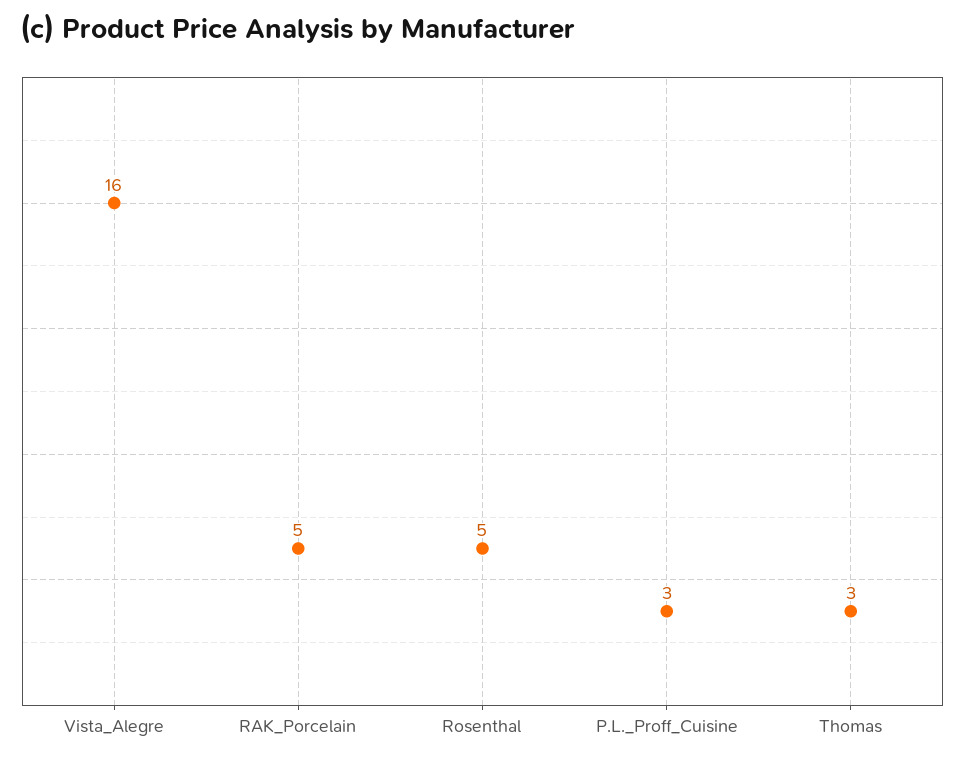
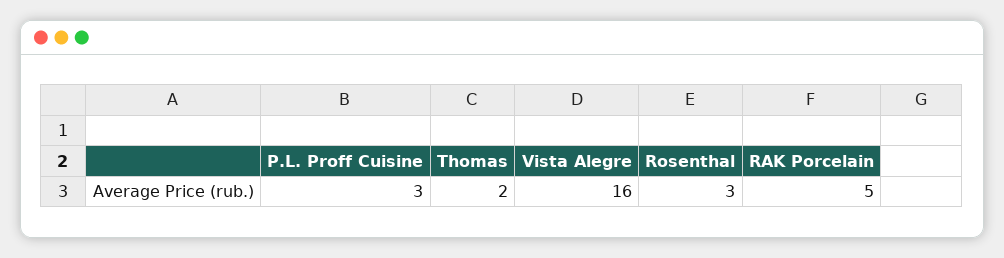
  {
    "Vista_Alegre": 16,
    "RAK_Porcelain": 5,
-   "Rosenthal": 5,
+   "Rosenthal": 3,
    "P.L._Proff_Cuisine": 3,
-   "Thomas": 3
+   "Thomas": 2
  }

